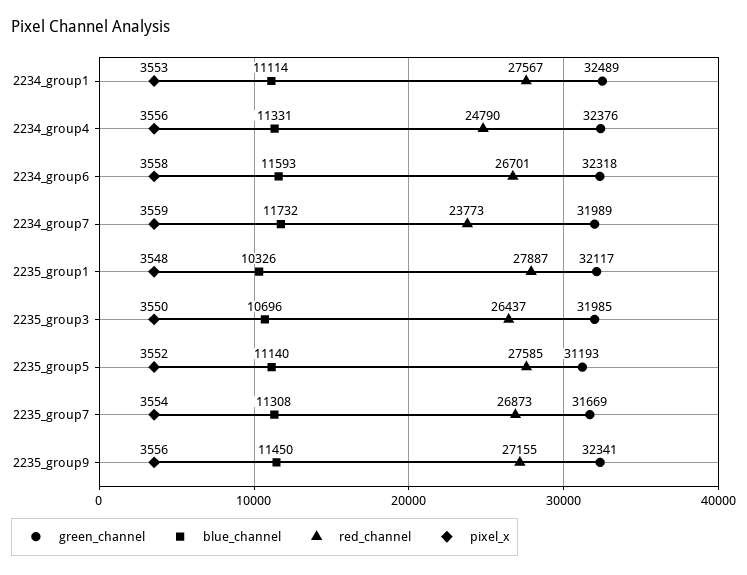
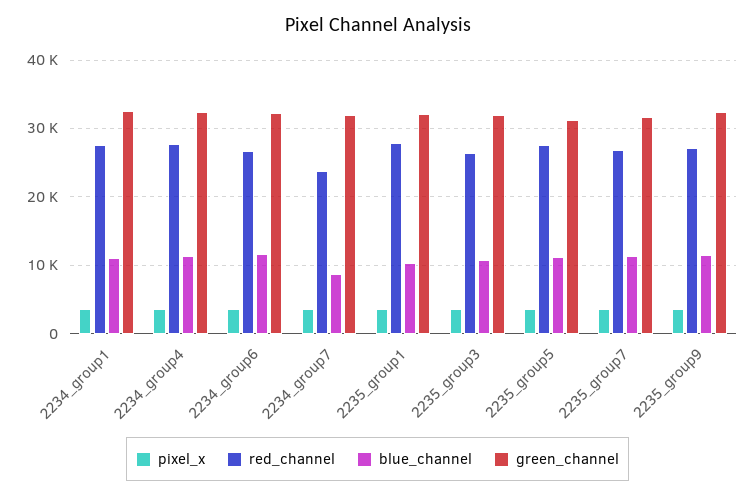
  {
    "green_channel": {
      "2234_group1": 32489,
      "2234_group4": 32376,
      "2234_group6": 32318,
      "2234_group7": 31989,
      "2235_group1": 32117,
      "2235_group3": 31985,
      "2235_group5": 31193,
      "2235_group7": 31669,
      "2235_group9": 32341
    },
    "blue_channel": {
      "2234_group1": 11114,
      "2234_group4": 11331,
      "2234_group6": 11593,
-     "2234_group7": 11732,
+     "2234_group7": 9000,
      "2235_group1": 10326,
      "2235_group3": 10696,
      "2235_group5": 11140,
      "2235_group7": 11308,
      "2235_group9": 11450
    },
    "red_channel": {
      "2234_group1": 27567,
-     "2234_group4": 24790,
+     "2234_group4": 28000,
      "2234_group6": 26701,
      "2234_group7": 23773,
      "2235_group1": 27887,
      "2235_group3": 26437,
      "2235_group5": 27585,
      "2235_group7": 26873,
      "2235_group9": 27155
    },
    "pixel_x": {
      "2234_group1": 3553,
      "2234_group4": 3556,
      "2234_group6": 3558,
      "2234_group7": 3559,
      "2235_group1": 3548,
      "2235_group3": 3550,
      "2235_group5": 3552,
      "2235_group7": 3554,
      "2235_group9": 3556
    }
  }

